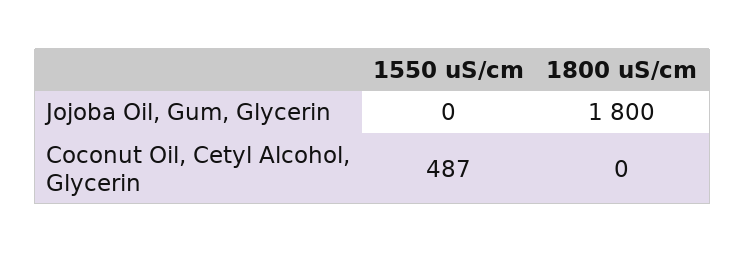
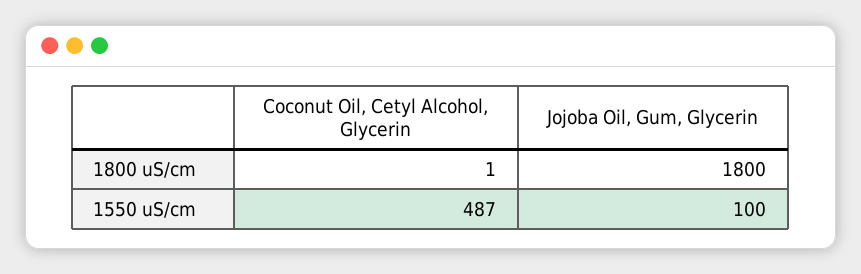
  {
    "1550 uS/cm": {
-     "Jojoba Oil, Gum, Glycerin": 0,
+     "Jojoba Oil, Gum, Glycerin": 100,
      "Coconut Oil, Cetyl Alcohol, Glycerin": 487
    },
    "1800 uS/cm": {
      "Jojoba Oil, Gum, Glycerin": 1800,
-     "Coconut Oil, Cetyl Alcohol, Glycerin": 0
+     "Coconut Oil, Cetyl Alcohol, Glycerin": 1
    }
  }

